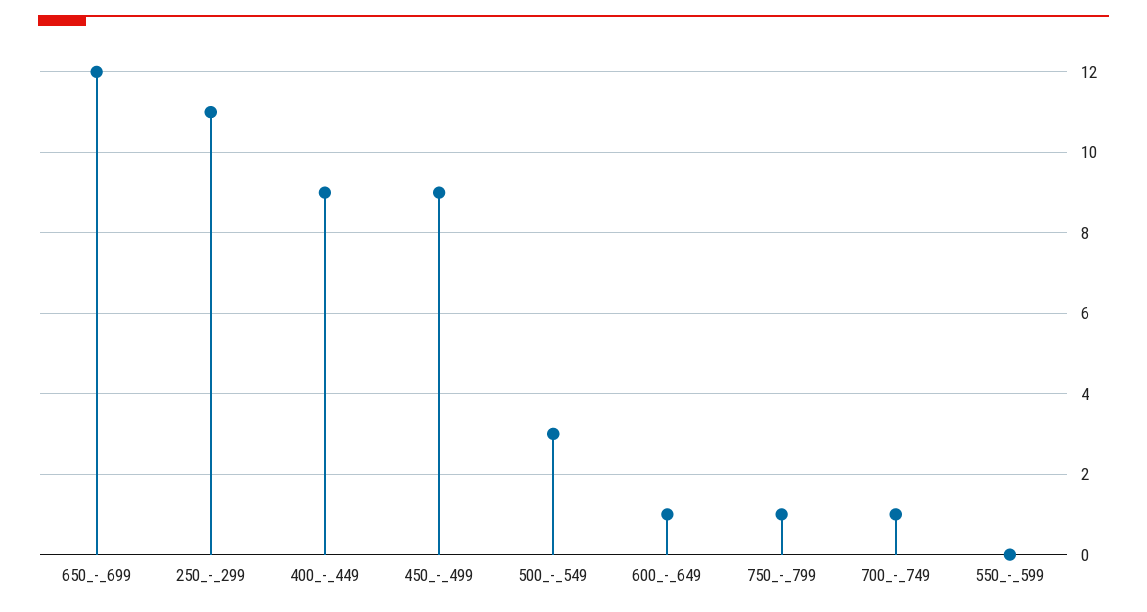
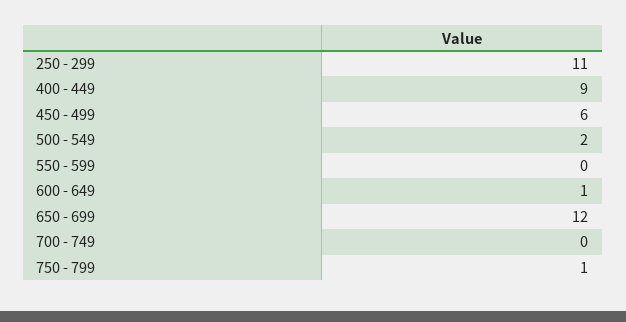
  {
    "650_-_699": 12,
    "250_-_299": 11,
    "400_-_449": 9,
-   "450_-_499": 9,
+   "450_-_499": 6,
-   "500_-_549": 3,
+   "500_-_549": 2,
    "600_-_649": 1,
    "750_-_799": 1,
-   "700_-_749": 1,
+   "700_-_749": 0,
    "550_-_599": 0
  }

